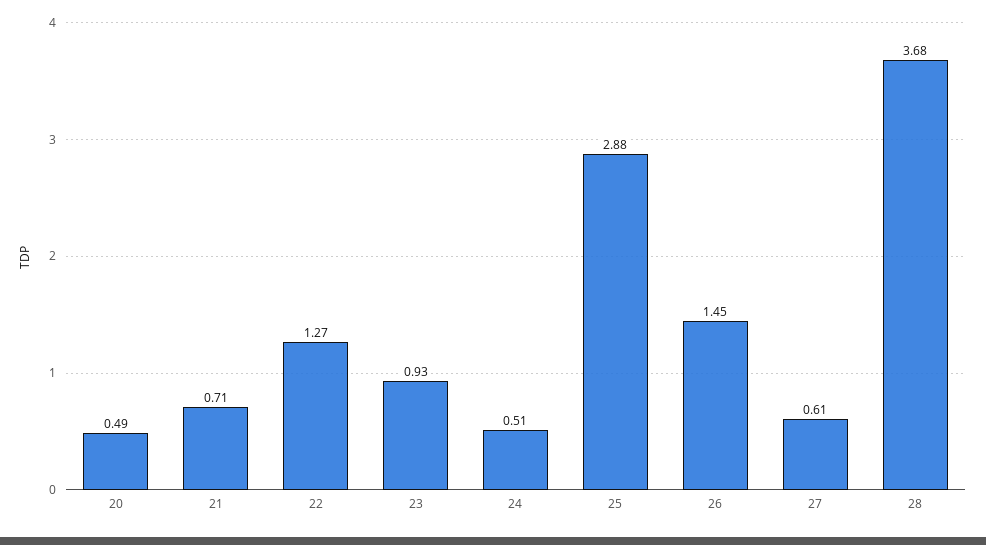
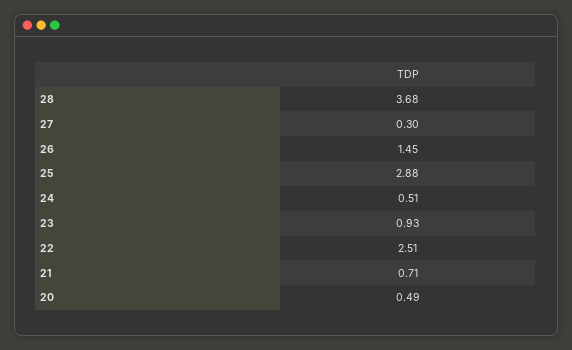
  {
    "20": 0.49,
    "21": 0.71,
-   "22": 1.27,
+   "22": 2.51,
    "23": 0.93,
    "24": 0.51,
    "25": 2.88,
    "26": 1.45,
-   "27": 0.61,
+   "27": 0.3,
    "28": 3.68
  }

